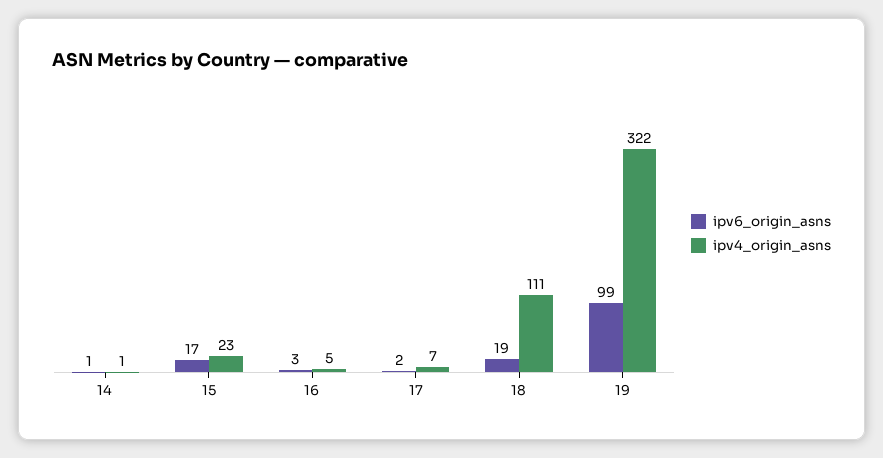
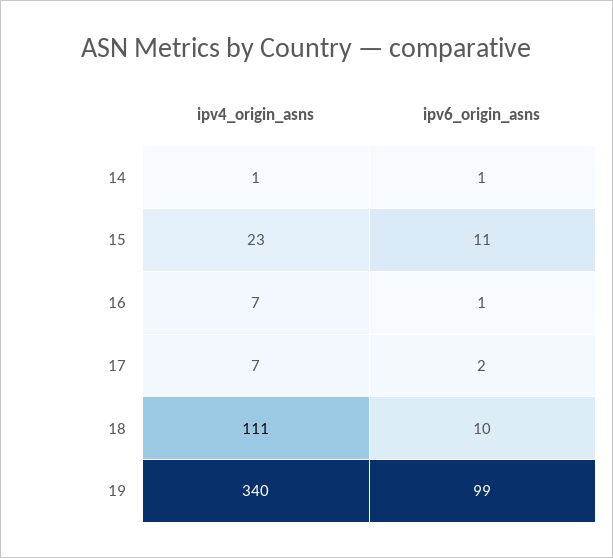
  {
    "ipv6_origin_asns": {
      "14": 1,
-     "15": 17,
+     "15": 11,
-     "16": 3,
+     "16": 1,
      "17": 2,
-     "18": 19,
+     "18": 10,
      "19": 99
    },
    "ipv4_origin_asns": {
      "14": 1,
      "15": 23,
-     "16": 5,
+     "16": 7,
      "17": 7,
      "18": 111,
-     "19": 322
+     "19": 340
    }
  }

